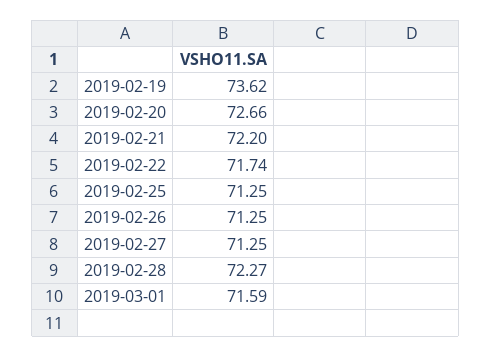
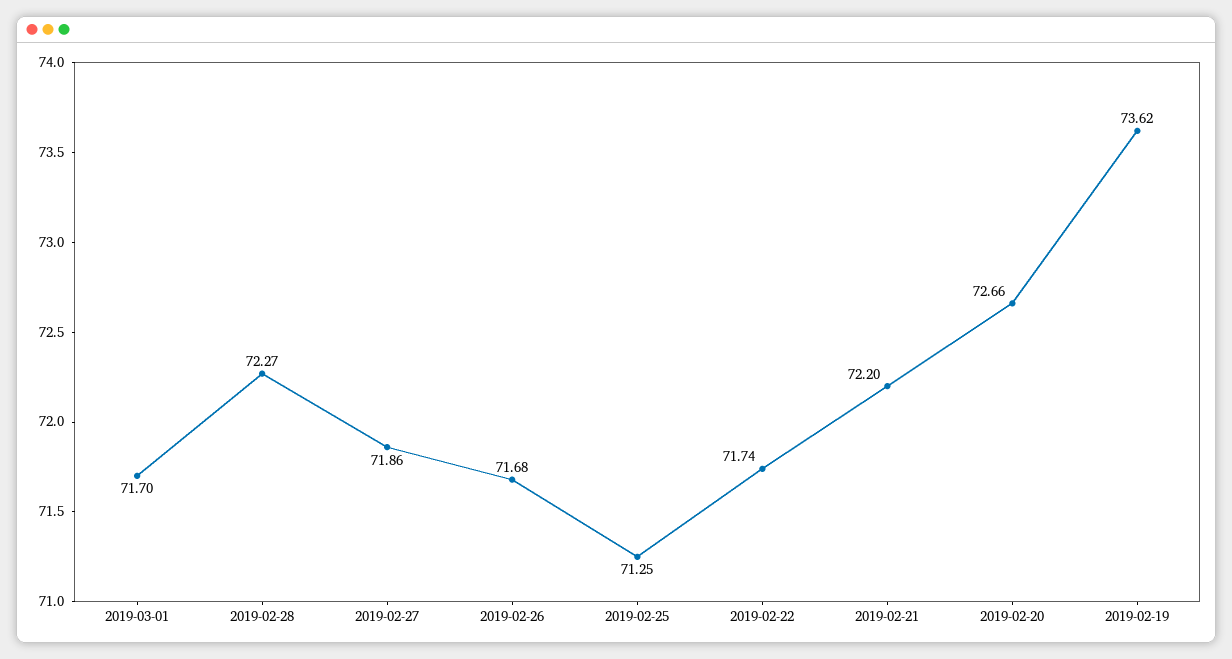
  {
    "2019-02-19": 73.62,
    "2019-02-20": 72.66,
    "2019-02-21": 72.2,
    "2019-02-22": 71.74,
    "2019-02-25": 71.25,
-   "2019-02-26": 71.25,
+   "2019-02-26": 71.68,
-   "2019-02-27": 71.25,
+   "2019-02-27": 71.86,
    "2019-02-28": 72.27,
-   "2019-03-01": 71.59
+   "2019-03-01": 71.7
  }

